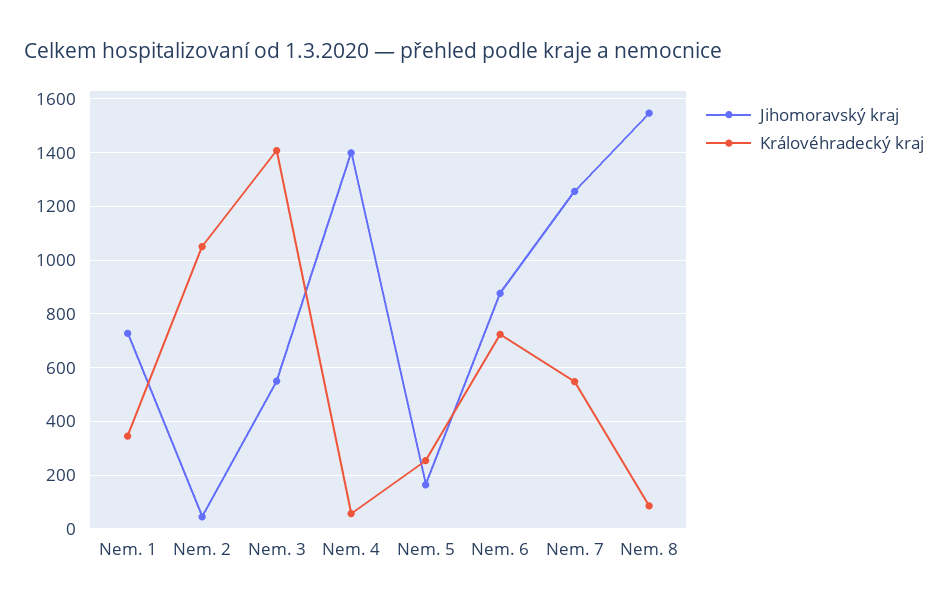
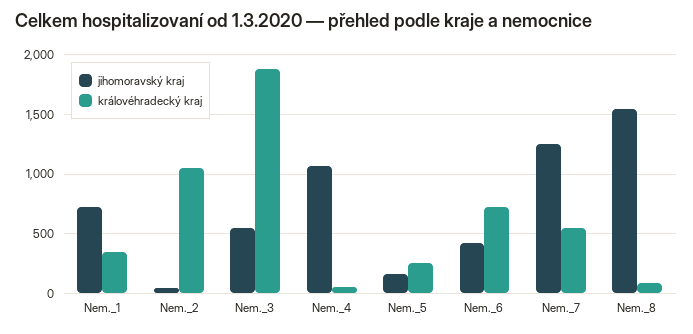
  {
    "Jihomoravský kraj": {
      "Nem. 1": 725,
      "Nem. 2": 50,
      "Nem. 3": 550,
-     "Nem. 4": 1400,
+     "Nem. 4": 1100,
      "Nem. 5": 175,
-     "Nem. 6": 875,
+     "Nem. 6": 400,
      "Nem. 7": 1250,
      "Nem. 8": 1550
    },
    "Královéhradecký kraj": {
      "Nem. 1": 350,
      "Nem. 2": 1050,
-     "Nem. 3": 1400,
+     "Nem. 3": 1900,
      "Nem. 4": 50,
      "Nem. 5": 250,
      "Nem. 6": 725,
      "Nem. 7": 550,
      "Nem. 8": 75
    }
  }

